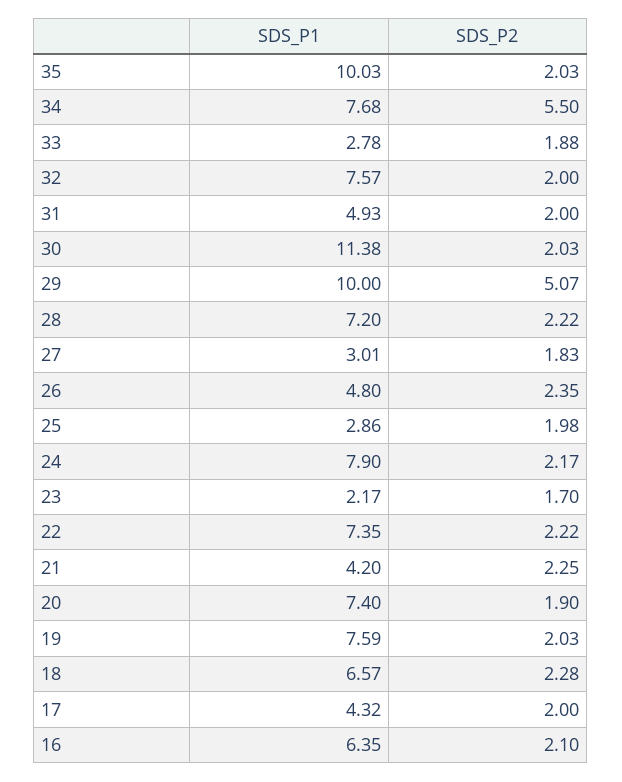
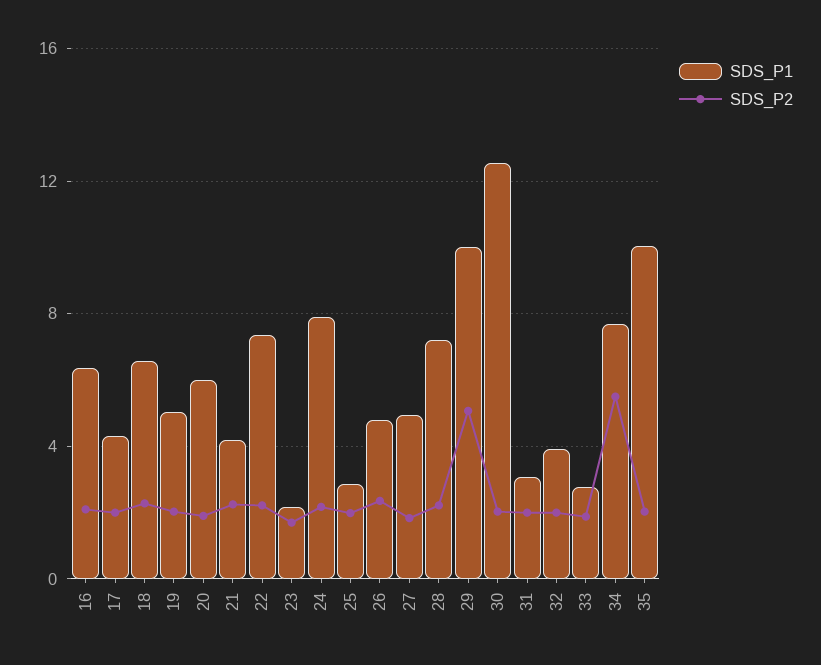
  {
    "SDS_P1": {
      "35": 10.03,
      "34": 7.68,
      "33": 2.78,
-     "32": 7.57,
+     "32": 4,
-     "31": 4.93,
+     "31": 3,
-     "30": 11.38,
+     "30": 12.5,
      "29": 10,
      "28": 7.2,
-     "27": 3.01,
+     "27": 5,
      "26": 4.8,
      "25": 2.86,
      "24": 7.9,
      "23": 2.17,
      "22": 7.35,
      "21": 4.2,
-     "20": 7.4,
+     "20": 6,
-     "19": 7.59,
+     "19": 5,
      "18": 6.57,
      "17": 4.32,
      "16": 6.35
    },
    "SDS_P2": {
      "35": 2.03,
      "34": 5.5,
      "33": 1.88,
      "32": 2,
      "31": 2,
      "30": 2.03,
      "29": 5.07,
      "28": 2.22,
      "27": 1.83,
      "26": 2.35,
      "25": 1.98,
      "24": 2.17,
      "23": 1.7,
      "22": 2.22,
      "21": 2.25,
      "20": 1.9,
      "19": 2.03,
      "18": 2.28,
      "17": 2,
      "16": 2.1
    }
  }

